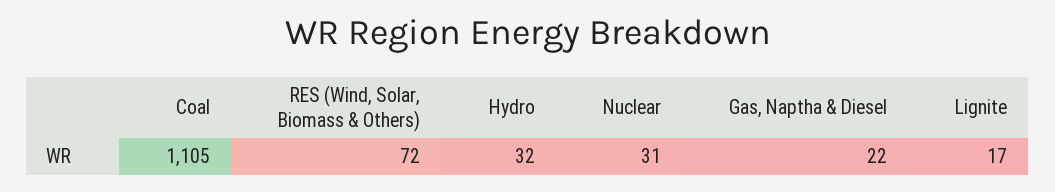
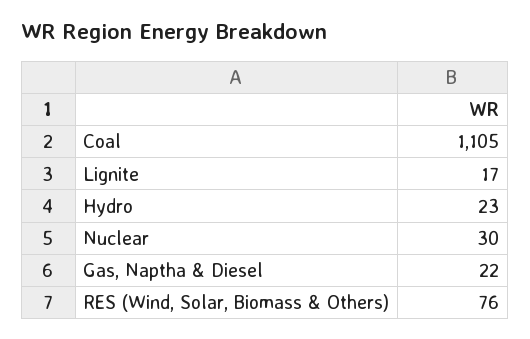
  {
    "Coal": 1105,
-   "RES (Wind, Solar, Biomass & Others)": 72,
+   "RES (Wind, Solar, Biomass & Others)": 76,
-   "Hydro": 32,
+   "Hydro": 23,
-   "Nuclear": 31,
+   "Nuclear": 30,
    "Gas, Naptha & Diesel": 22,
    "Lignite": 17
  }

